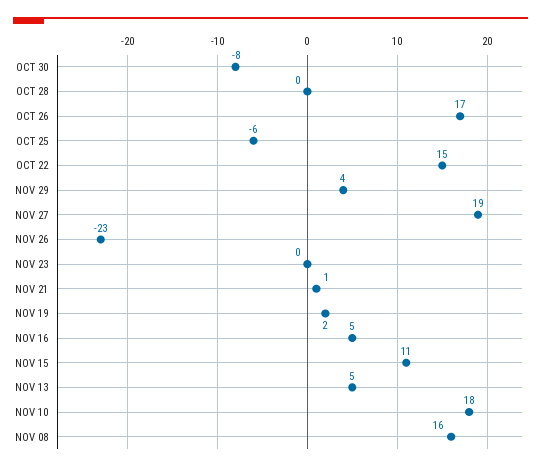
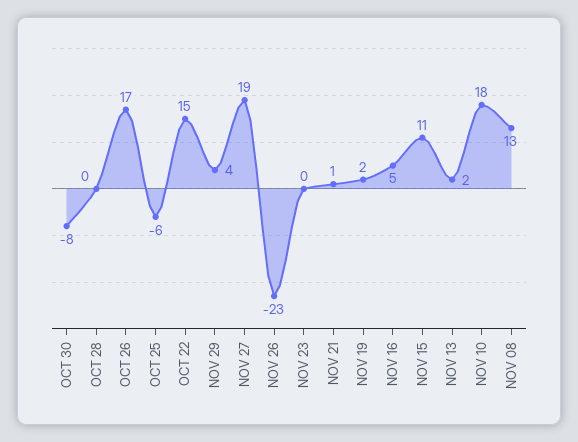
  {
    "OCT 30": -8,
    "OCT 28": 0,
    "OCT 26": 17,
    "OCT 25": -6,
    "OCT 22": 15,
    "NOV 29": 4,
    "NOV 27": 19,
    "NOV 26": -23,
    "NOV 23": 0,
    "NOV 21": 1,
    "NOV 19": 2,
    "NOV 16": 5,
    "NOV 15": 11,
-   "NOV 13": 5,
+   "NOV 13": 2,
    "NOV 10": 18,
-   "NOV 08": 16
+   "NOV 08": 13
  }

